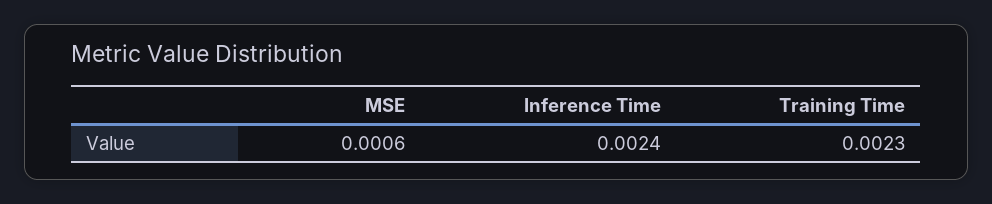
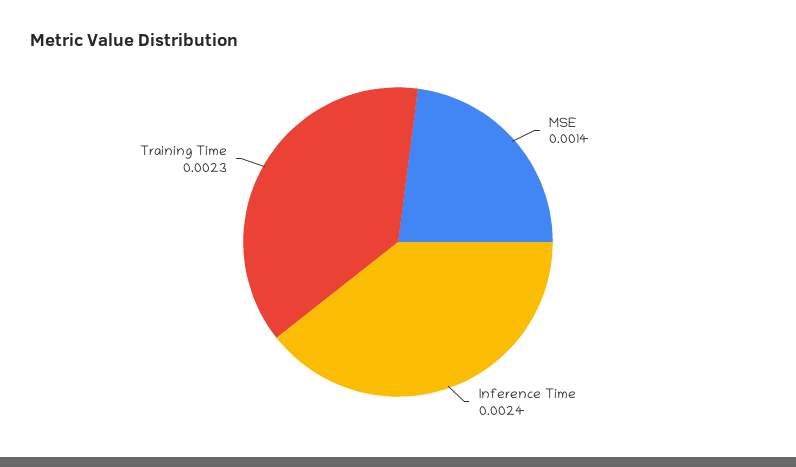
  {
-   "MSE": 0.0006,
+   "MSE": 0.0014,
    "Inference Time": 0.0024,
    "Training Time": 0.0023
  }

